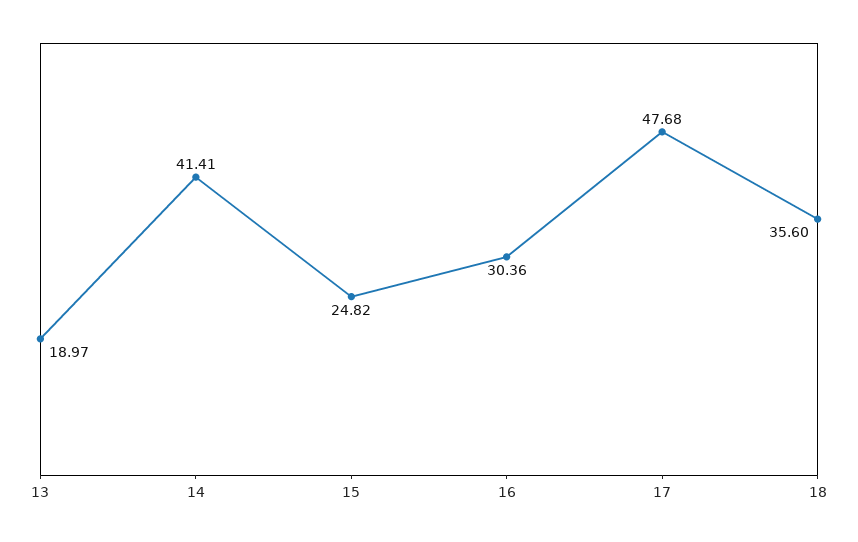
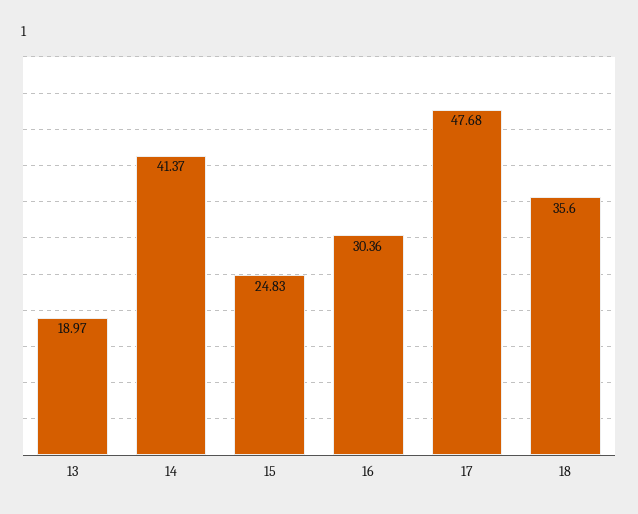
  {
    "13": 18.97,
-   "14": 41.41,
+   "14": 41.37,
-   "15": 24.82,
+   "15": 24.83,
    "16": 30.36,
    "17": 47.68,
    "18": 35.6
  }

